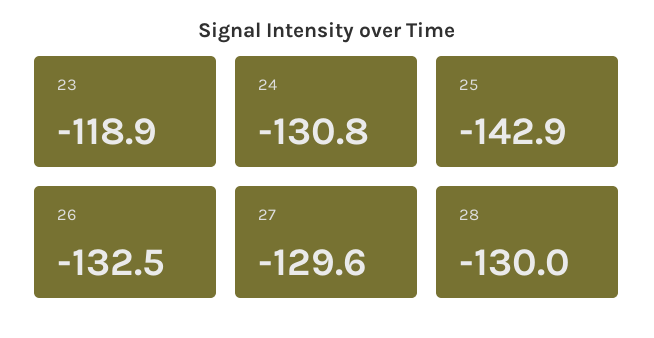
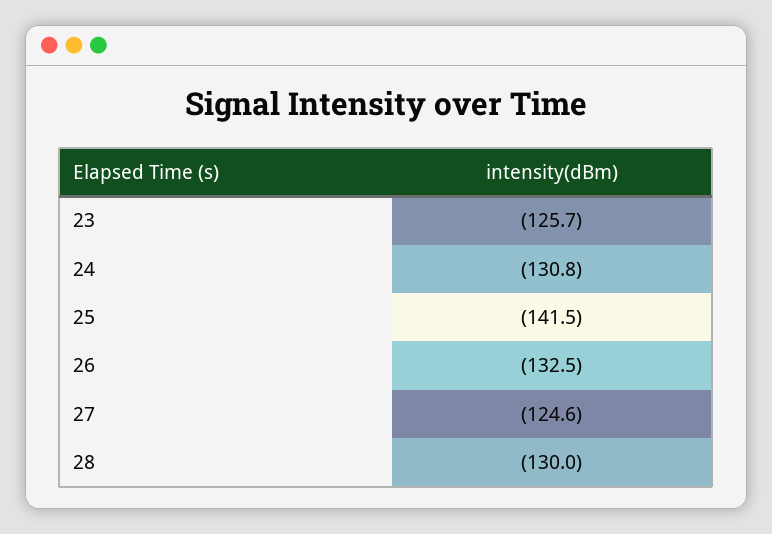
  {
-   "23": -118.9,
+   "23": -125.7,
    "24": -130.8,
-   "25": -142.9,
+   "25": -141.5,
    "26": -132.5,
-   "27": -129.6,
+   "27": -124.6,
    "28": -130
  }

